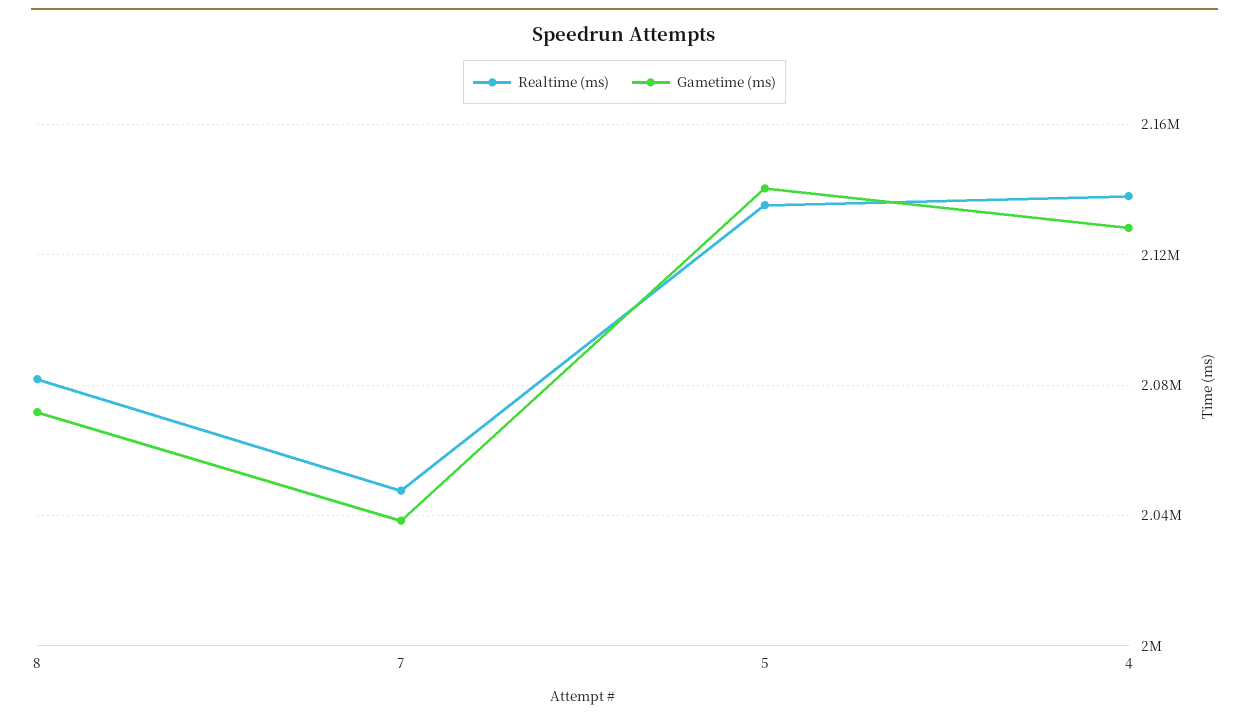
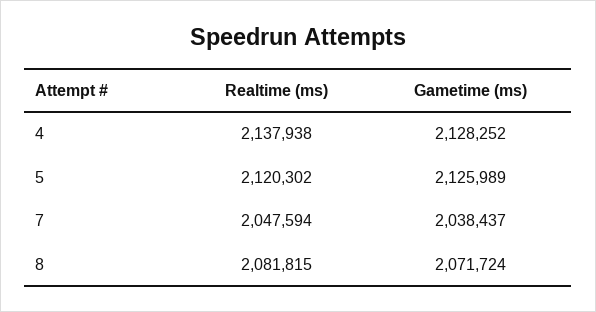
  {
    "Realtime (ms)": {
      "8": 2081815,
      "7": 2047594,
-     "5": 2135000,
+     "5": 2120302,
      "4": 2137938
    },
    "Gametime (ms)": {
      "8": 2071724,
      "7": 2038437,
-     "5": 2140000,
+     "5": 2125989,
      "4": 2128252
    }
  }

